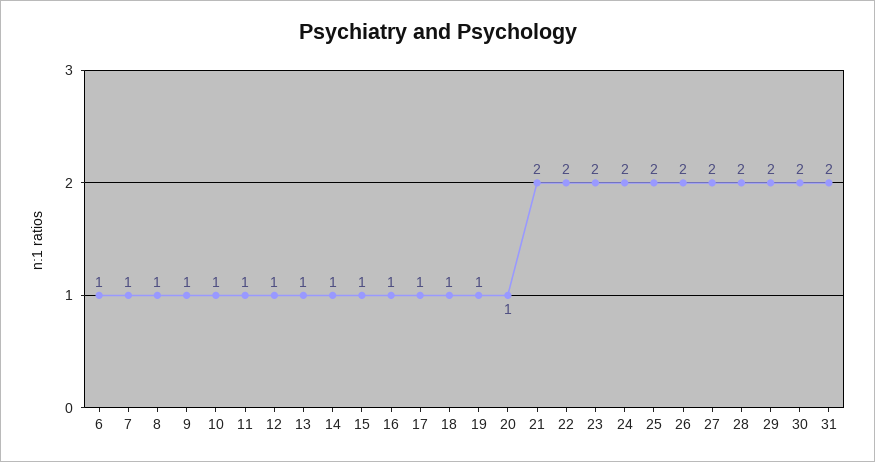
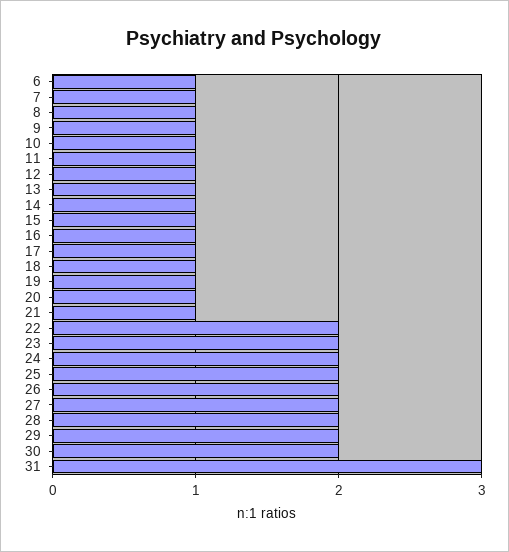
  {
    "6": 1,
    "7": 1,
    "8": 1,
    "9": 1,
    "10": 1,
    "11": 1,
    "12": 1,
    "13": 1,
    "14": 1,
    "15": 1,
    "16": 1,
    "17": 1,
    "18": 1,
    "19": 1,
    "20": 1,
-   "21": 2,
+   "21": 1,
    "22": 2,
    "23": 2,
    "24": 2,
    "25": 2,
    "26": 2,
    "27": 2,
    "28": 2,
    "29": 2,
    "30": 2,
-   "31": 2
+   "31": 3
  }

